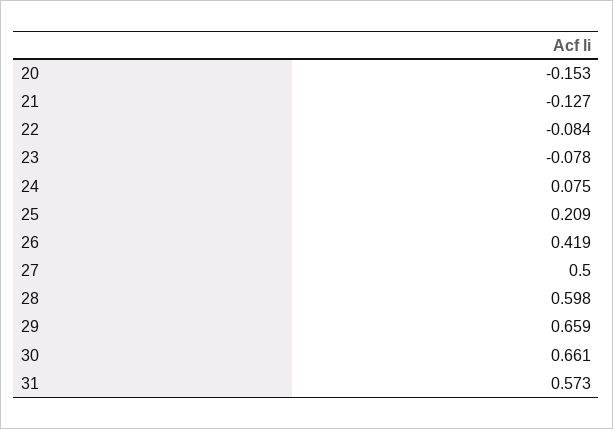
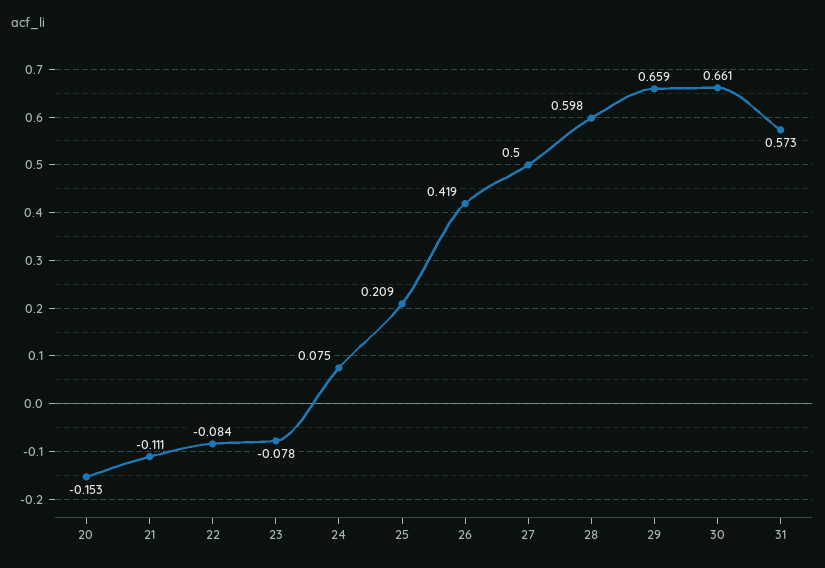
  {
    "20": -0.153,
-   "21": -0.127,
+   "21": -0.111,
    "22": -0.084,
    "23": -0.078,
    "24": 0.075,
    "25": 0.209,
    "26": 0.419,
    "27": 0.5,
    "28": 0.598,
    "29": 0.659,
    "30": 0.661,
    "31": 0.573
  }

